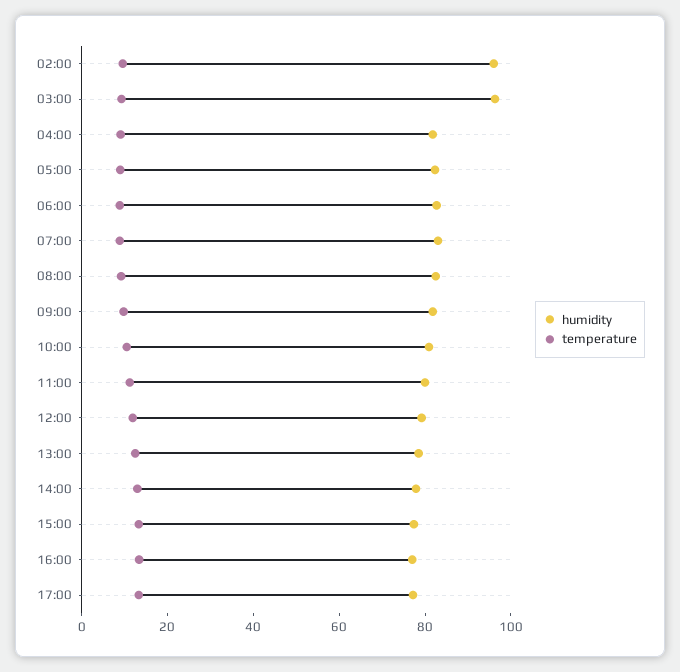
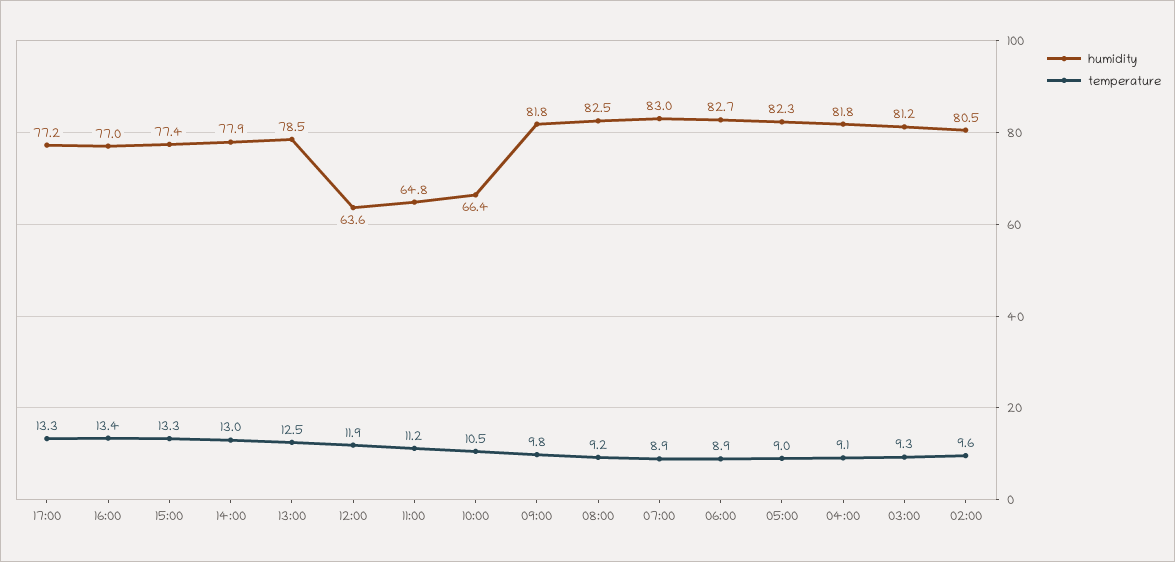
  {
    "humidity": {
-     "02:00": 95,
+     "02:00": 80.5,
-     "03:00": 95,
+     "03:00": 81.2,
      "04:00": 81.8,
      "05:00": 82.3,
      "06:00": 82.7,
      "07:00": 83,
      "08:00": 82.5,
      "09:00": 81.8,
-     "10:00": 80,
+     "10:00": 66.4,
-     "11:00": 80,
+     "11:00": 64.8,
-     "12:00": 80,
+     "12:00": 63.6,
      "13:00": 78.5,
      "14:00": 77.9,
      "15:00": 77.4,
      "16:00": 77,
      "17:00": 77.2
    },
    "temperature": {
      "02:00": 9.6,
      "03:00": 9.3,
      "04:00": 9.1,
      "05:00": 9,
      "06:00": 8.9,
      "07:00": 8.9,
      "08:00": 9.2,
      "09:00": 9.8,
      "10:00": 10.5,
      "11:00": 11.2,
      "12:00": 11.9,
      "13:00": 12.5,
      "14:00": 13,
      "15:00": 13.3,
      "16:00": 13.4,
      "17:00": 13.3
    }
  }

